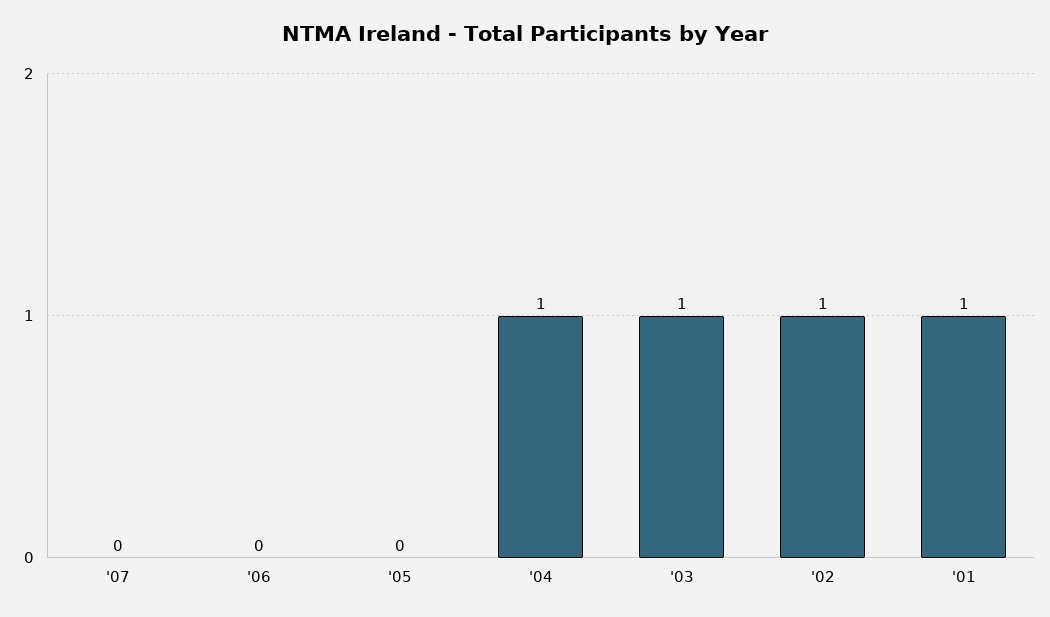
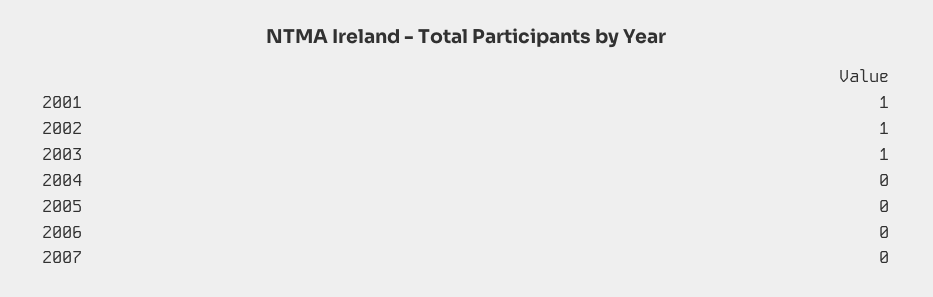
  {
    "'07": 0,
    "'06": 0,
    "'05": 0,
-   "'04": 1,
+   "'04": 0,
    "'03": 1,
    "'02": 1,
    "'01": 1
  }

